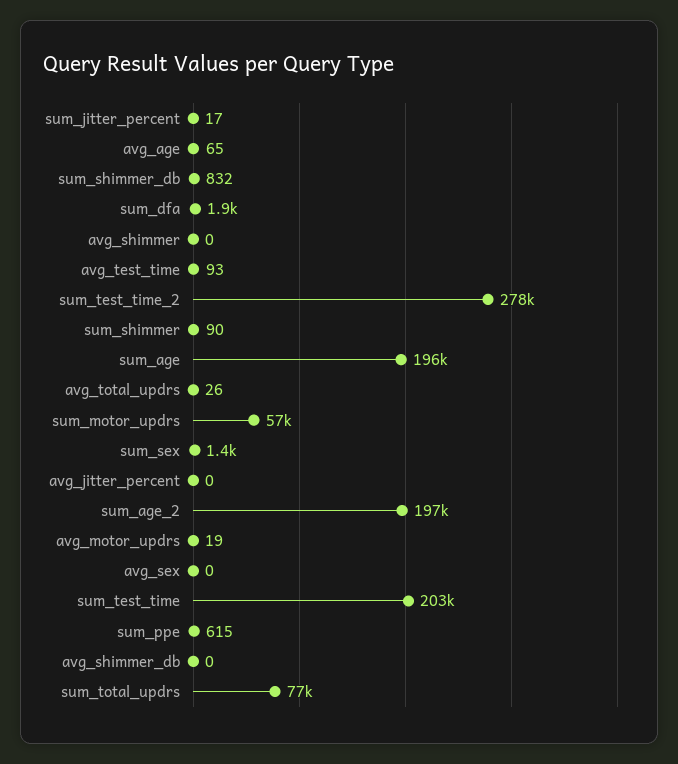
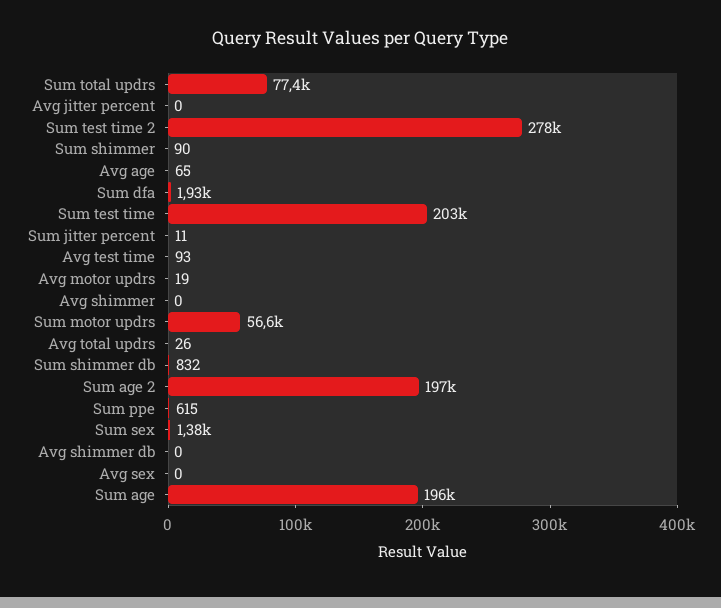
  {
-   "sum_jitter_percent": 17,
+   "sum_jitter_percent": 11,
    "avg_age": 65,
    "sum_shimmer_db": 832,
    "sum_dfa": 1930,
    "avg_shimmer": 0,
    "avg_test_time": 93,
    "sum_test_time_2": 278000,
    "sum_shimmer": 90,
    "sum_age": 196000,
    "avg_total_updrs": 26,
    "sum_motor_updrs": 56600,
    "sum_sex": 1380,
    "avg_jitter_percent": 0,
    "sum_age_2": 197000,
    "avg_motor_updrs": 19,
    "avg_sex": 0,
    "sum_test_time": 203000,
    "sum_ppe": 615,
    "avg_shimmer_db": 0,
    "sum_total_updrs": 77400
  }

